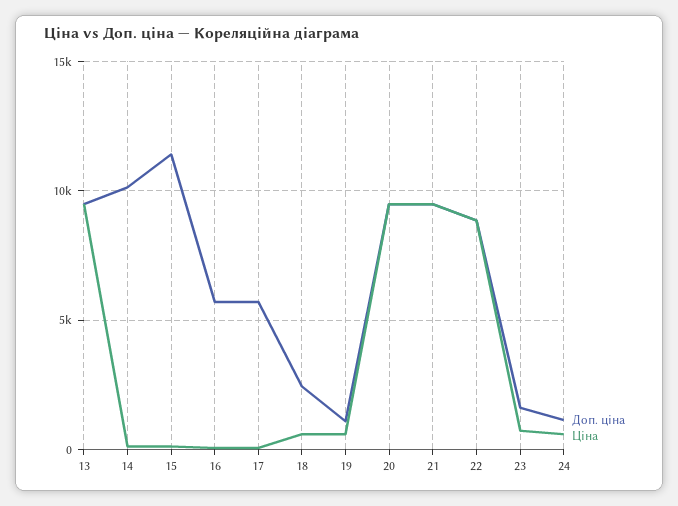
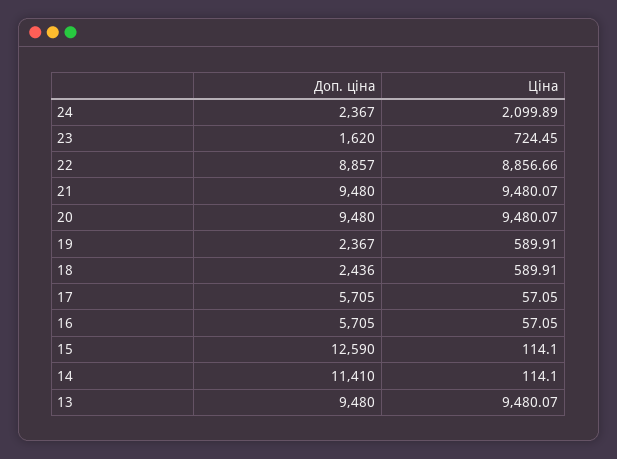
  {
    "Доп. ціна": {
      "13": 9480,
-     "14": 10000,
+     "14": 11410,
-     "15": 11500,
+     "15": 12590,
      "16": 5705,
      "17": 5705,
      "18": 2436,
-     "19": 1000,
+     "19": 2367,
      "20": 9480,
      "21": 9480,
      "22": 8857,
      "23": 1620,
-     "24": 1000
+     "24": 2367
    },
    "Ціна": {
      "13": 9480.07,
      "14": 114.1,
      "15": 114.1,
      "16": 57.05,
      "17": 57.05,
      "18": 589.91,
      "19": 589.91,
      "20": 9480.07,
      "21": 9480.07,
      "22": 8856.66,
      "23": 724.45,
-     "24": 500
+     "24": 2099.89
    }
  }

